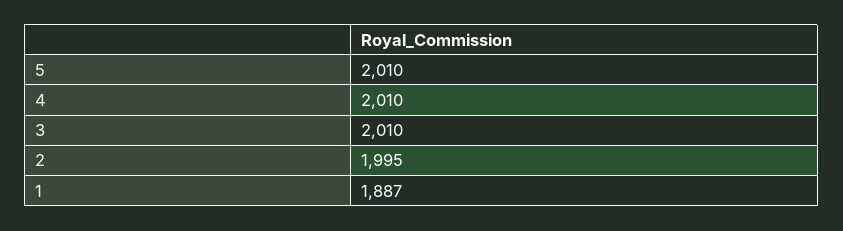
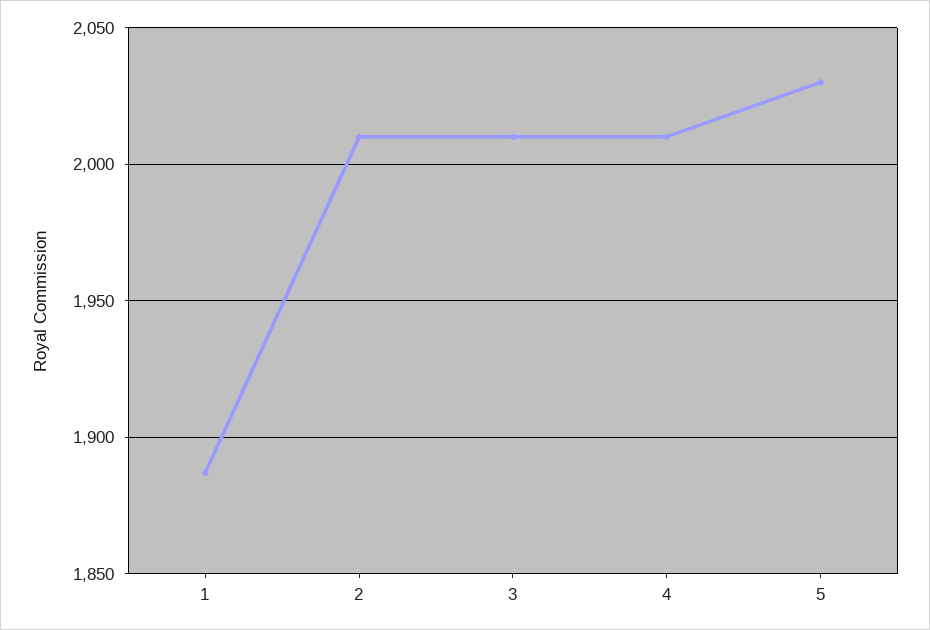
  {
-   "5": 2010,
+   "5": 2030,
    "4": 2010,
    "3": 2010,
-   "2": 1995,
+   "2": 2010,
    "1": 1887
  }

